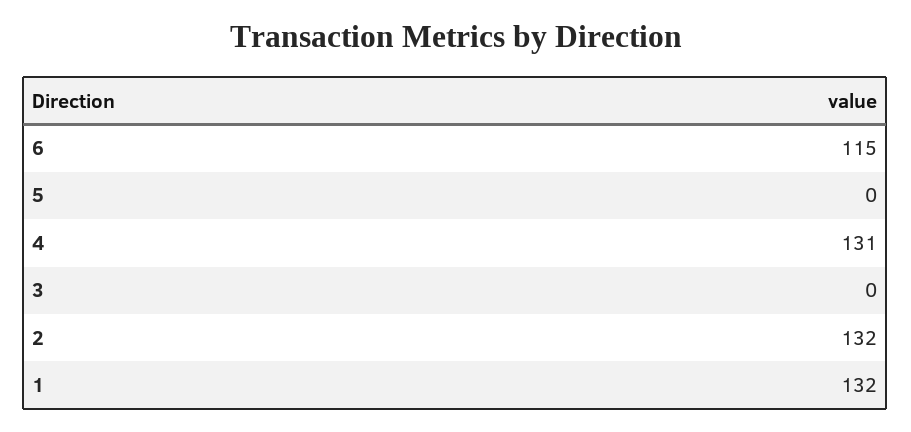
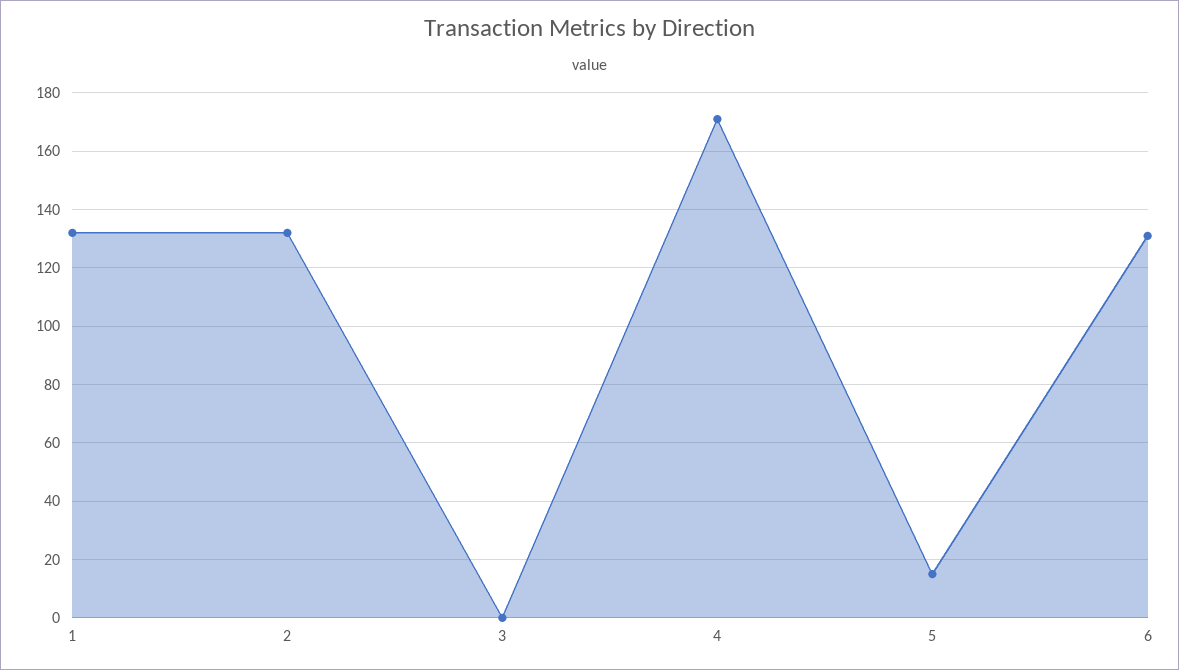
  {
-   "6": 115,
+   "6": 130,
-   "5": 0,
+   "5": 15,
-   "4": 131,
+   "4": 170,
    "3": 0,
    "2": 132,
    "1": 132
  }

